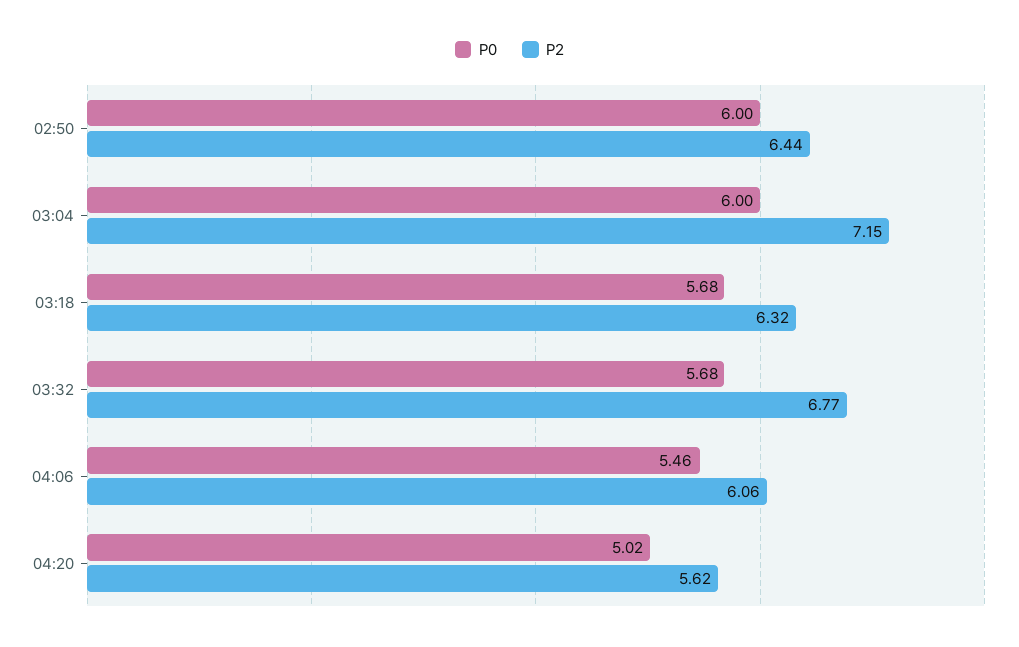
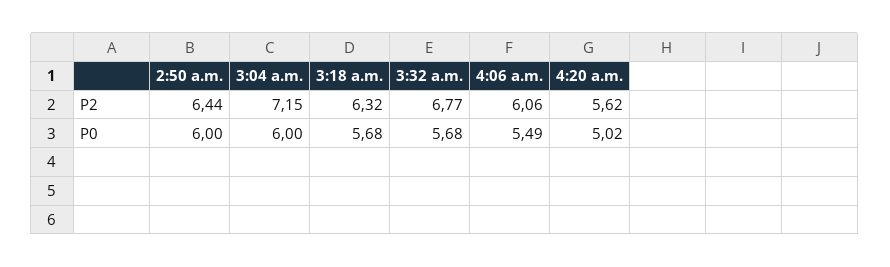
  {
    "P0": {
      "02:50": 6,
      "03:04": 6,
      "03:18": 5.68,
      "03:32": 5.68,
-     "04:06": 5.46,
+     "04:06": 5.49,
      "04:20": 5.02
    },
    "P2": {
      "02:50": 6.44,
      "03:04": 7.15,
      "03:18": 6.32,
      "03:32": 6.77,
      "04:06": 6.06,
      "04:20": 5.62
    }
  }

